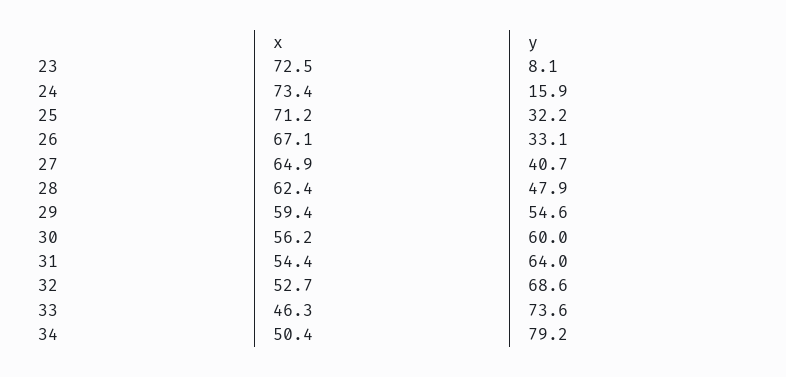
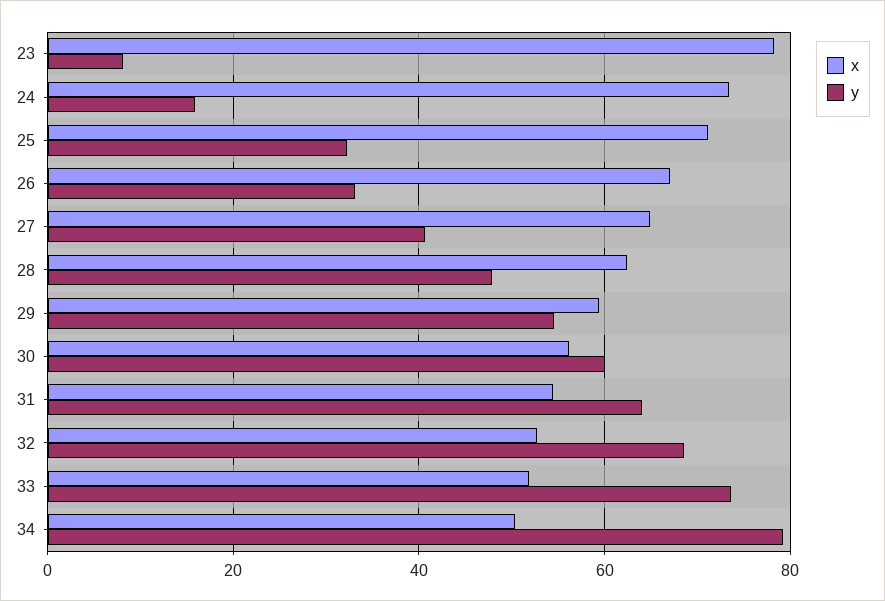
  {
    "x": {
-     "23": 72.5,
+     "23": 78,
      "24": 73.4,
      "25": 71.2,
      "26": 67.1,
      "27": 64.9,
      "28": 62.4,
      "29": 59.4,
      "30": 56.2,
      "31": 54.4,
      "32": 52.7,
-     "33": 46.3,
+     "33": 52,
      "34": 50.4
    },
    "y": {
      "23": 8.1,
      "24": 15.9,
      "25": 32.2,
      "26": 33.1,
      "27": 40.7,
      "28": 47.9,
      "29": 54.6,
      "30": 60,
      "31": 64,
      "32": 68.6,
      "33": 73.6,
      "34": 79.2
    }
  }

